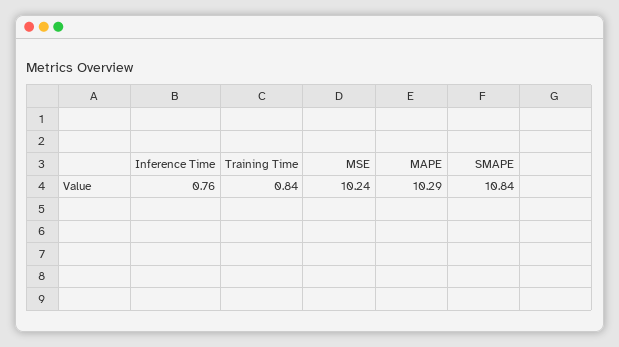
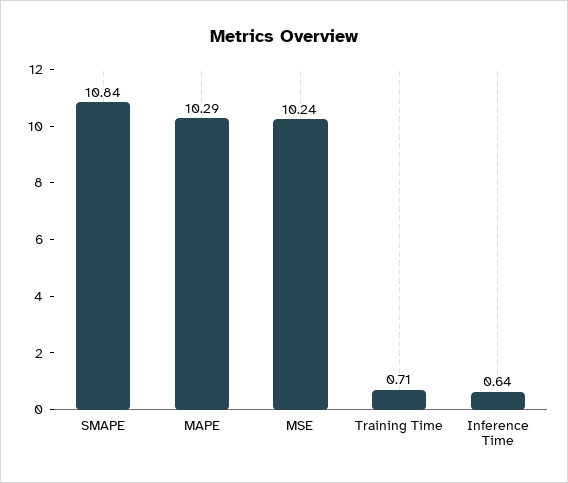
  {
-   "Inference Time": 0.76,
+   "Inference Time": 0.64,
-   "Training Time": 0.84,
+   "Training Time": 0.71,
    "MSE": 10.24,
    "MAPE": 10.29,
    "SMAPE": 10.84
  }

